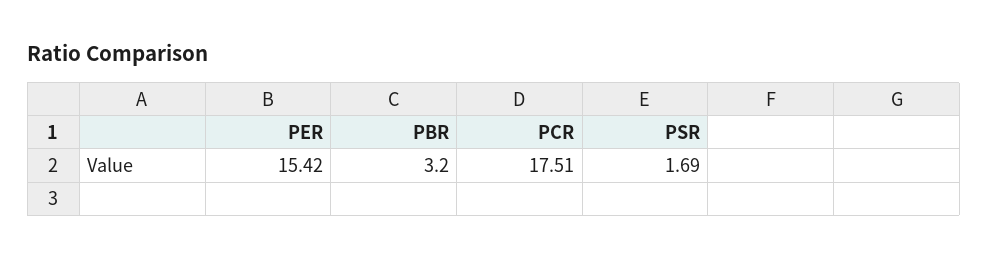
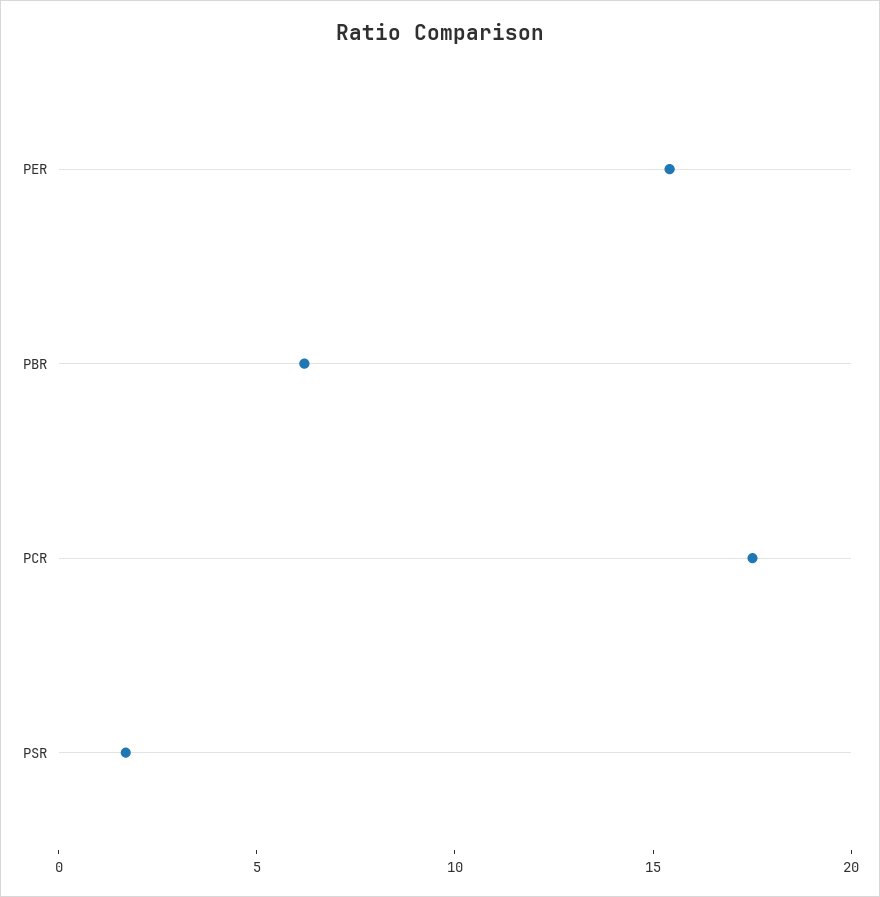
  {
    "PER": 15.42,
-   "PBR": 3.2,
+   "PBR": 6,
    "PCR": 17.51,
    "PSR": 1.69
  }

